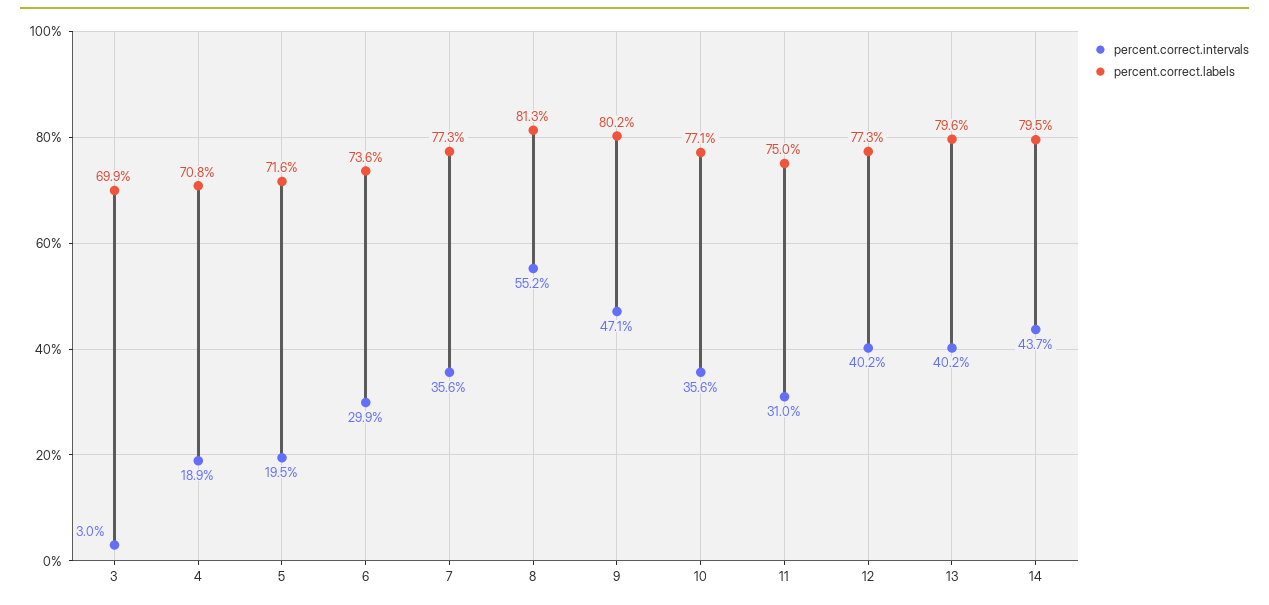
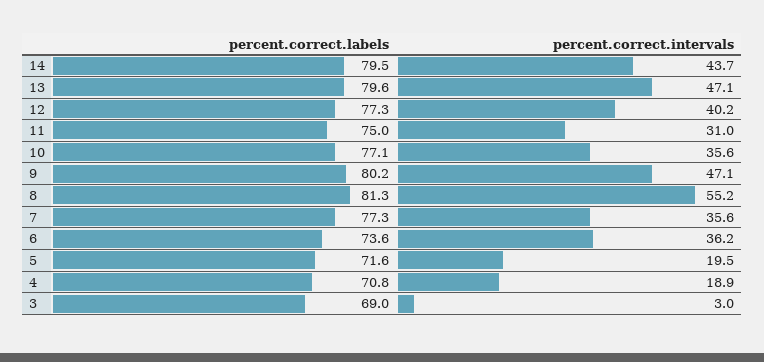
  {
    "percent.correct.intervals": {
      "3": 3,
      "4": 18.9,
      "5": 19.5,
-     "6": 29.9,
+     "6": 36.2,
      "7": 35.6,
      "8": 55.2,
      "9": 47.1,
      "10": 35.6,
      "11": 31,
      "12": 40.2,
-     "13": 40.2,
+     "13": 47.1,
      "14": 43.7
    },
    "percent.correct.labels": {
-     "3": 69.9,
+     "3": 69,
      "4": 70.8,
      "5": 71.6,
      "6": 73.6,
      "7": 77.3,
      "8": 81.3,
      "9": 80.2,
      "10": 77.1,
      "11": 75,
      "12": 77.3,
      "13": 79.6,
      "14": 79.5
    }
  }

